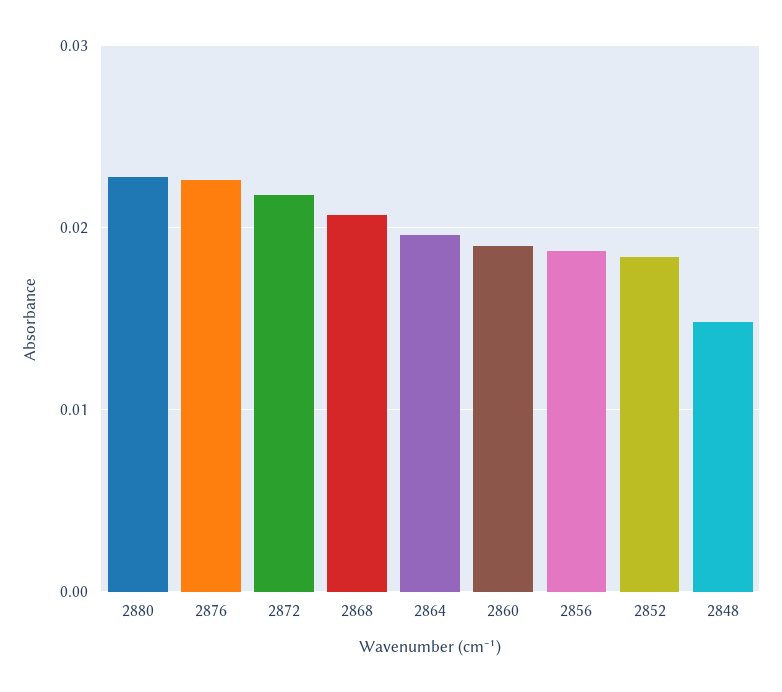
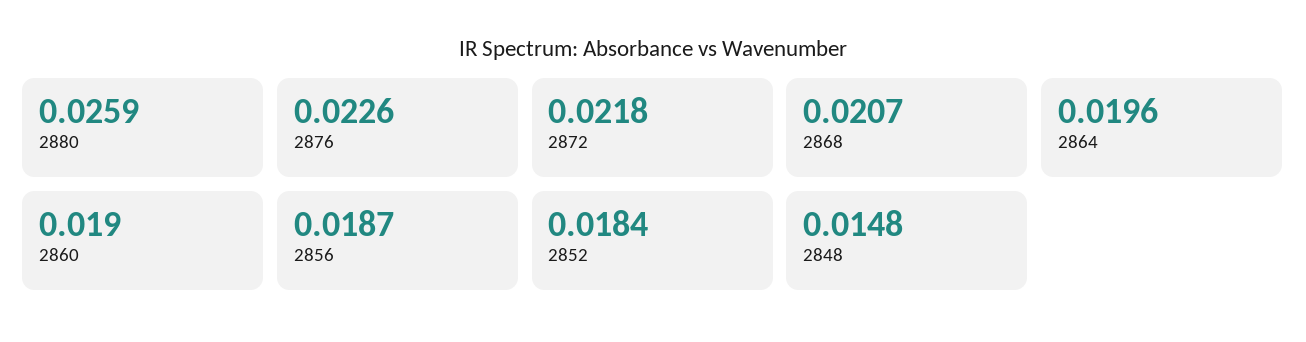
  {
-   "2880": 0.023,
+   "2880": 0.0259,
    "2876": 0.0226,
    "2872": 0.0218,
    "2868": 0.0207,
    "2864": 0.0196,
    "2860": 0.019,
    "2856": 0.0187,
    "2852": 0.0184,
    "2848": 0.0148
  }

